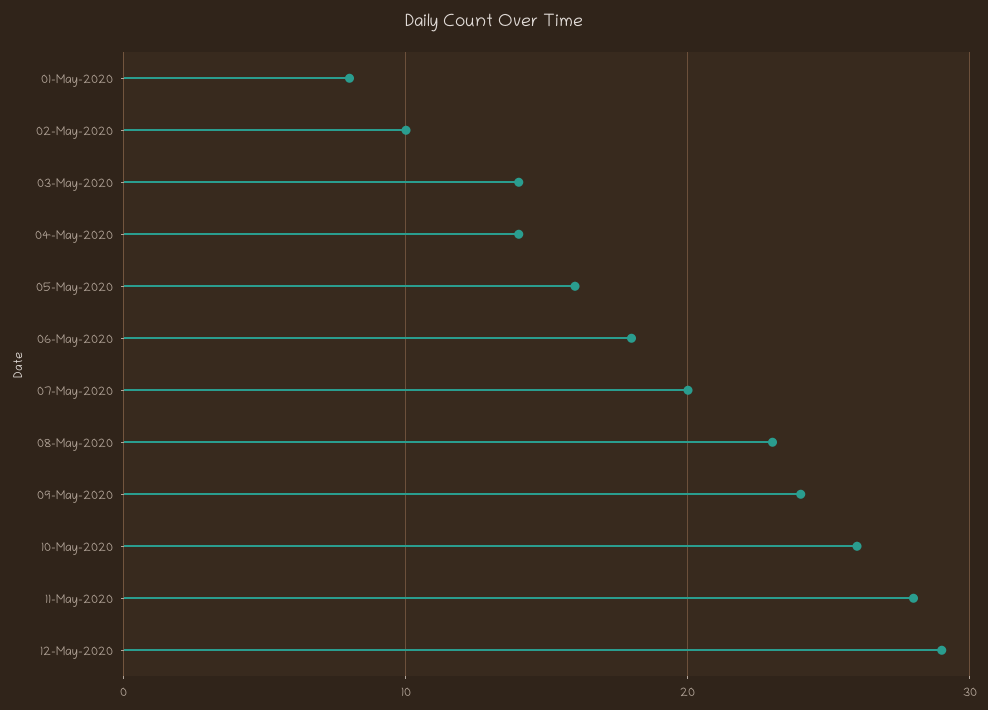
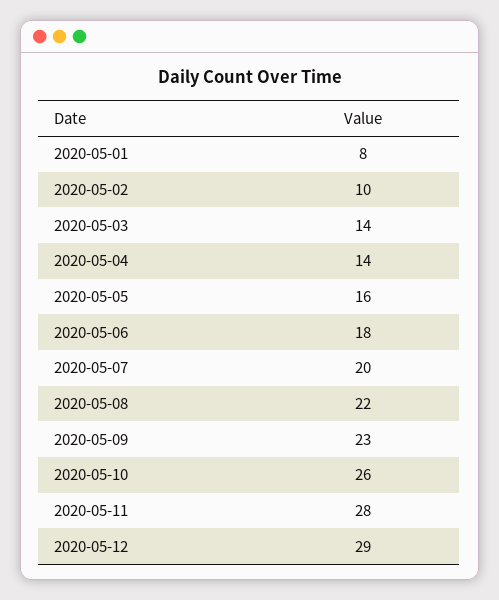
  {
    "01-May-2020": 8,
    "02-May-2020": 10,
    "03-May-2020": 14,
    "04-May-2020": 14,
    "05-May-2020": 16,
    "06-May-2020": 18,
    "07-May-2020": 20,
-   "08-May-2020": 23,
+   "08-May-2020": 22,
-   "09-May-2020": 24,
+   "09-May-2020": 23,
    "10-May-2020": 26,
    "11-May-2020": 28,
    "12-May-2020": 29
  }

